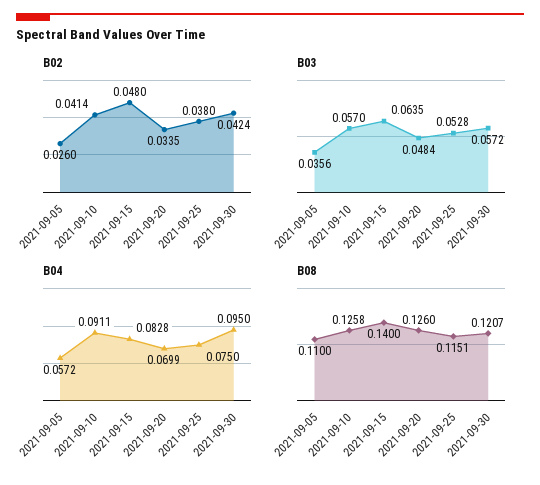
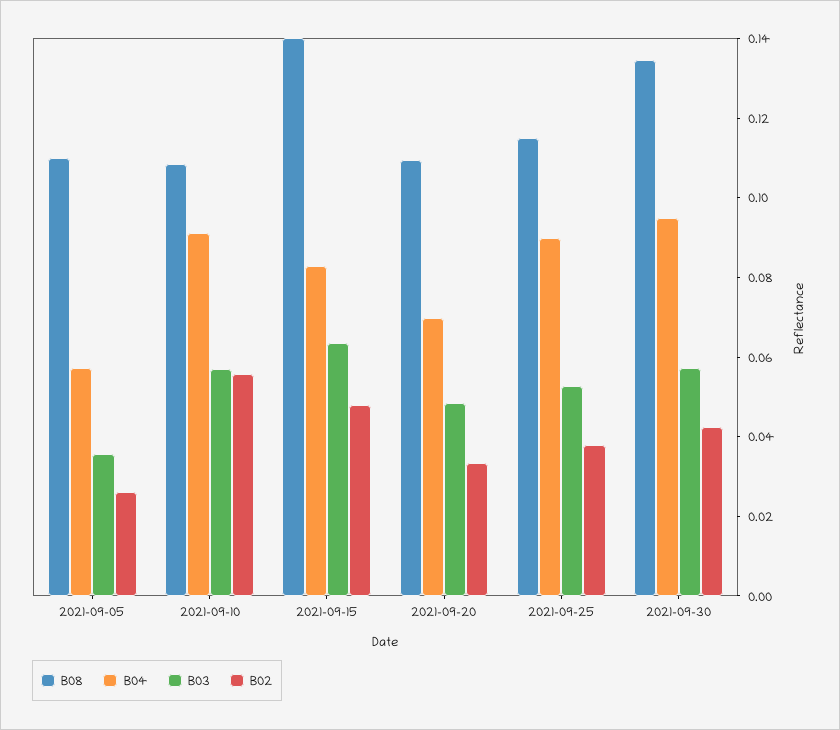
  {
    "B02": {
      "2021-09-05": 0.026,
-     "2021-09-10": 0.0414,
+     "2021-09-10": 0.055,
      "2021-09-15": 0.048,
      "2021-09-20": 0.0335,
      "2021-09-25": 0.038,
      "2021-09-30": 0.0424
    },
    "B03": {
      "2021-09-05": 0.0356,
      "2021-09-10": 0.057,
      "2021-09-15": 0.0635,
      "2021-09-20": 0.0484,
      "2021-09-25": 0.0528,
      "2021-09-30": 0.0572
    },
    "B04": {
      "2021-09-05": 0.0572,
      "2021-09-10": 0.0911,
      "2021-09-15": 0.0828,
      "2021-09-20": 0.0699,
-     "2021-09-25": 0.075,
+     "2021-09-25": 0.09,
      "2021-09-30": 0.095
    },
    "B08": {
      "2021-09-05": 0.11,
-     "2021-09-10": 0.1258,
+     "2021-09-10": 0.11,
      "2021-09-15": 0.14,
-     "2021-09-20": 0.126,
+     "2021-09-20": 0.11,
      "2021-09-25": 0.1151,
-     "2021-09-30": 0.1207
+     "2021-09-30": 0.135
    }
  }

